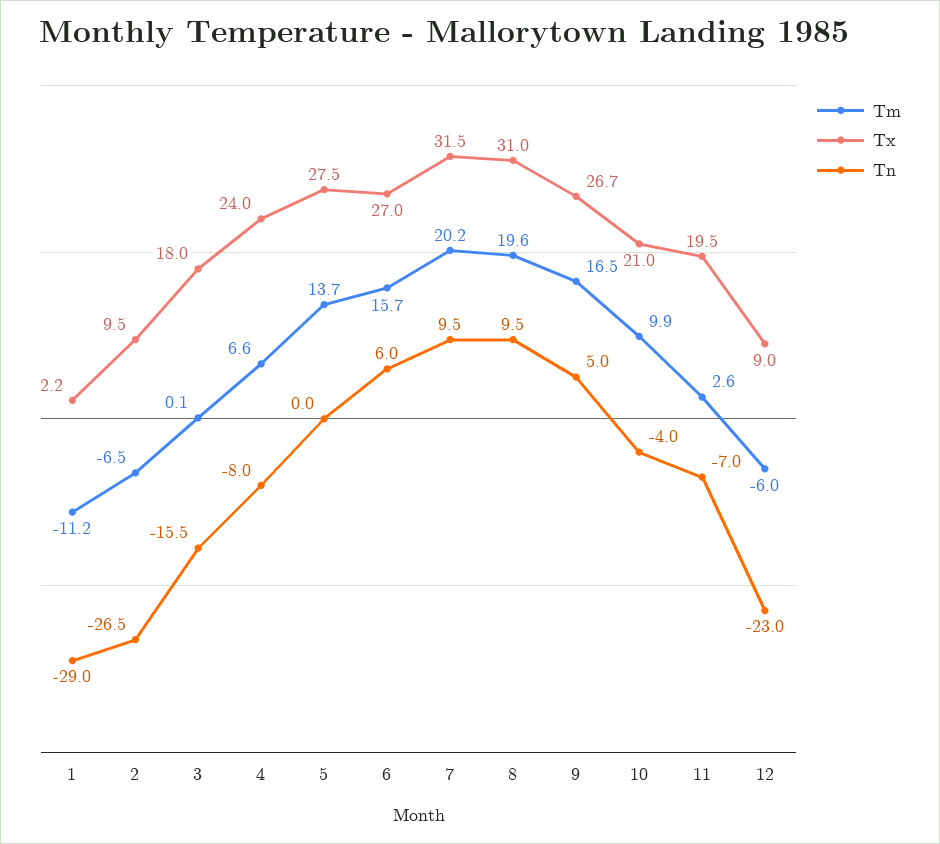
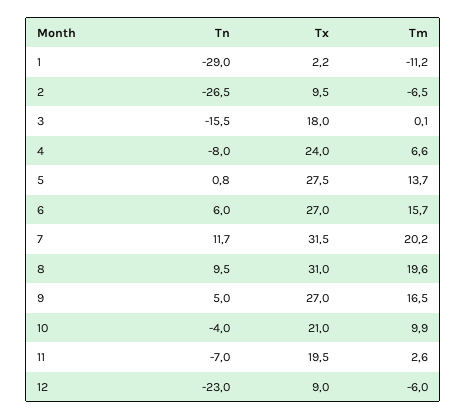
  {
    "Tm": {
      "1": -11.2,
      "2": -6.5,
      "3": 0.1,
      "4": 6.6,
      "5": 13.7,
      "6": 15.7,
      "7": 20.2,
      "8": 19.6,
      "9": 16.5,
      "10": 9.9,
      "11": 2.6,
      "12": -6
    },
    "Tx": {
      "1": 2.2,
      "2": 9.5,
      "3": 18,
      "4": 24,
      "5": 27.5,
      "6": 27,
      "7": 31.5,
      "8": 31,
-     "9": 26.7,
+     "9": 27,
      "10": 21,
      "11": 19.5,
      "12": 9
    },
    "Tn": {
      "1": -29,
      "2": -26.5,
      "3": -15.5,
      "4": -8,
-     "5": 0,
+     "5": 0.8,
      "6": 6,
-     "7": 9.5,
+     "7": 11.7,
      "8": 9.5,
      "9": 5,
      "10": -4,
      "11": -7,
      "12": -23
    }
  }

